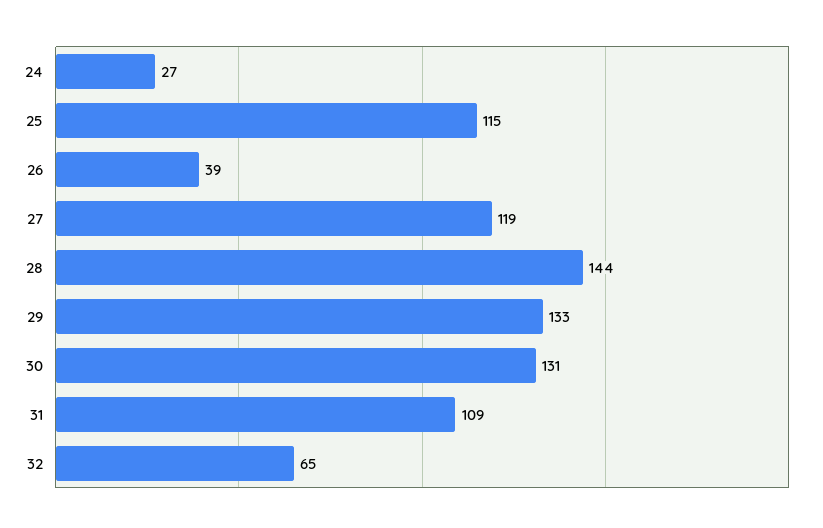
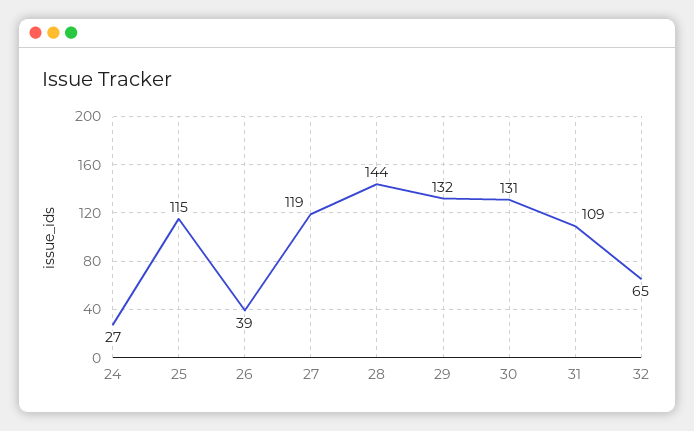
  {
    "24": 27,
    "25": 115,
    "26": 39,
    "27": 119,
    "28": 144,
-   "29": 133,
+   "29": 132,
    "30": 131,
    "31": 109,
    "32": 65
  }

